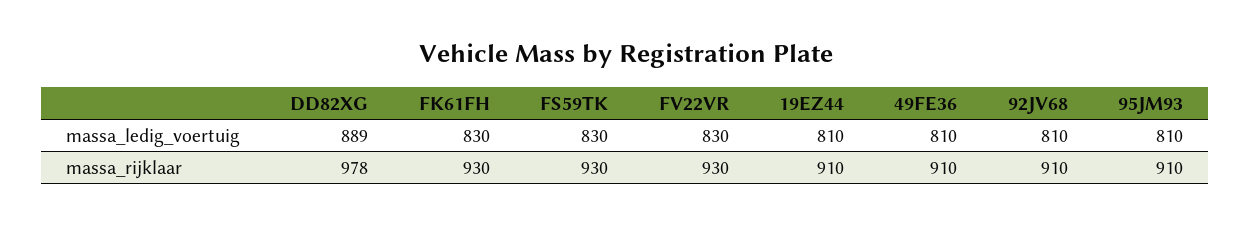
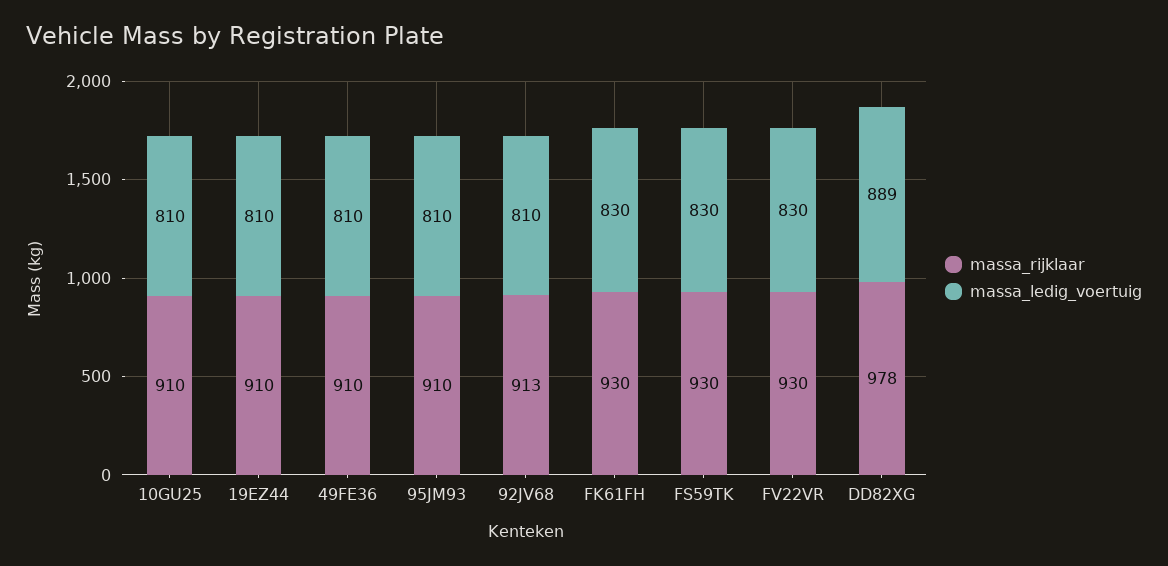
  {
    "massa_ledig_voertuig": {
      "DD82XG": 889,
      "FK61FH": 830,
      "FS59TK": 830,
      "FV22VR": 830,
      "19EZ44": 810,
      "49FE36": 810,
      "92JV68": 810,
-     "95JM93": 810
+     "95JM93": 810,
+     "10GU25": 810
    },
    "massa_rijklaar": {
      "DD82XG": 978,
      "FK61FH": 930,
      "FS59TK": 930,
      "FV22VR": 930,
      "19EZ44": 910,
      "49FE36": 910,
-     "92JV68": 910,
+     "92JV68": 913,
-     "95JM93": 910
+     "95JM93": 910,
+     "10GU25": 910
    }
  }

